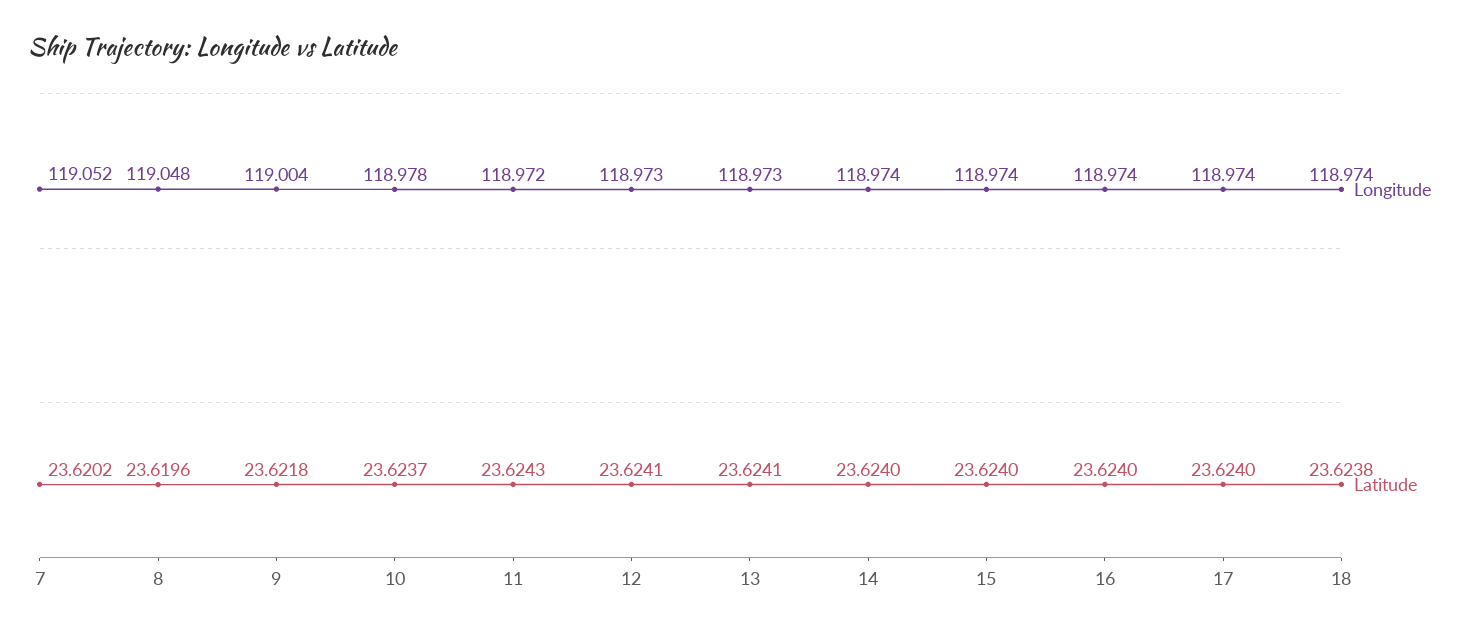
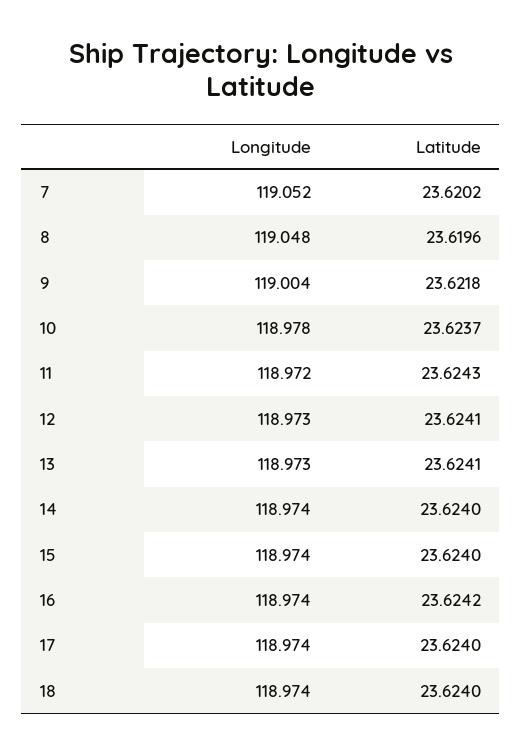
  {
    "Longitude": {
      "7": 119.052,
      "8": 119.048,
      "9": 119.004,
      "10": 118.978,
      "11": 118.972,
      "12": 118.973,
      "13": 118.973,
      "14": 118.974,
      "15": 118.974,
      "16": 118.974,
      "17": 118.974,
      "18": 118.974
    },
    "Latitude": {
      "7": 23.6202,
      "8": 23.6196,
      "9": 23.6218,
      "10": 23.6237,
      "11": 23.6243,
      "12": 23.6241,
      "13": 23.6241,
      "14": 23.624,
      "15": 23.624,
-     "16": 23.624,
+     "16": 23.6242,
      "17": 23.624,
-     "18": 23.6238
+     "18": 23.624
    }
  }

